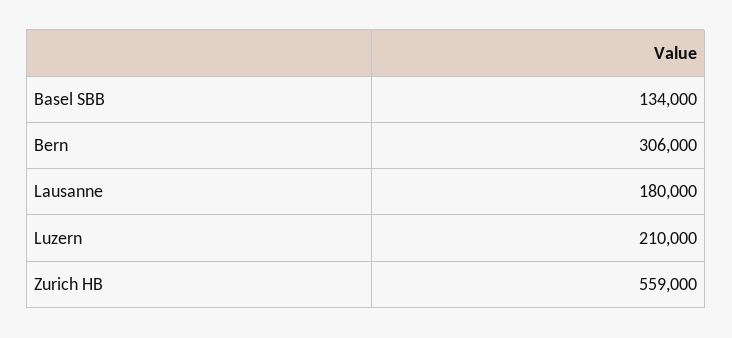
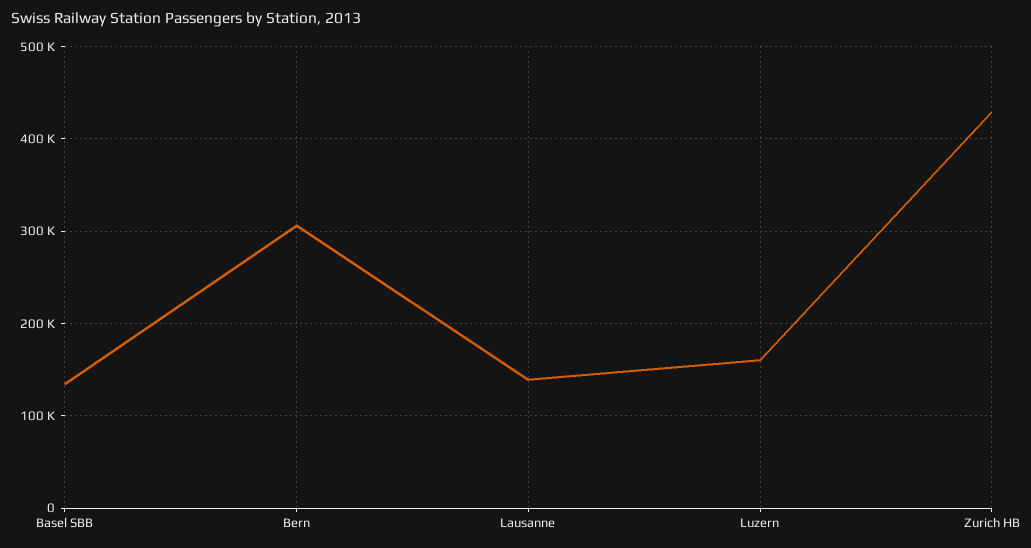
  {
    "Basel SBB": 134000,
    "Bern": 306000,
-   "Lausanne": 180000,
+   "Lausanne": 140000,
-   "Luzern": 210000,
+   "Luzern": 160000,
-   "Zurich HB": 559000
+   "Zurich HB": 430000
  }

